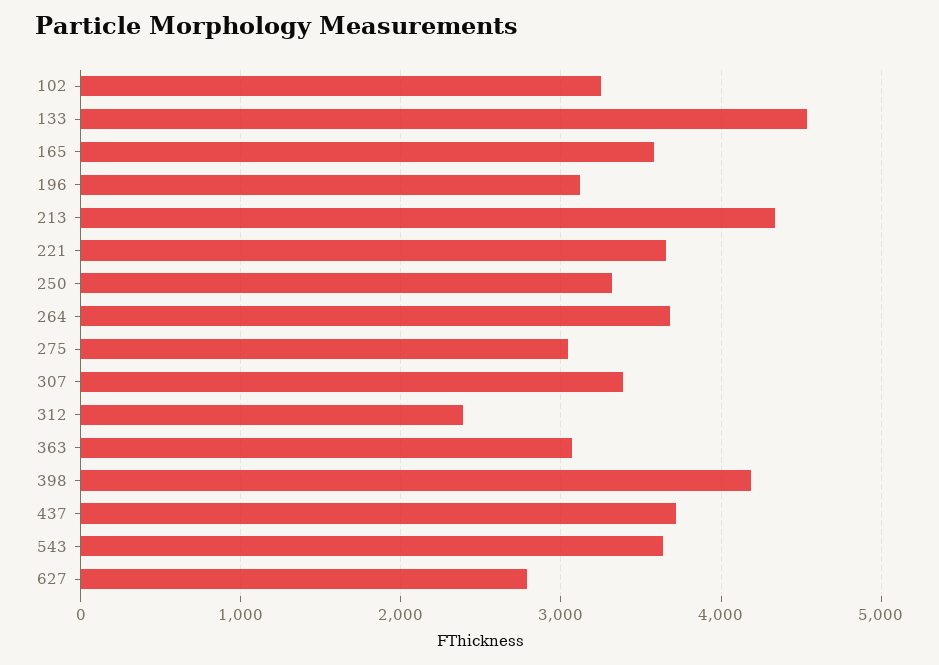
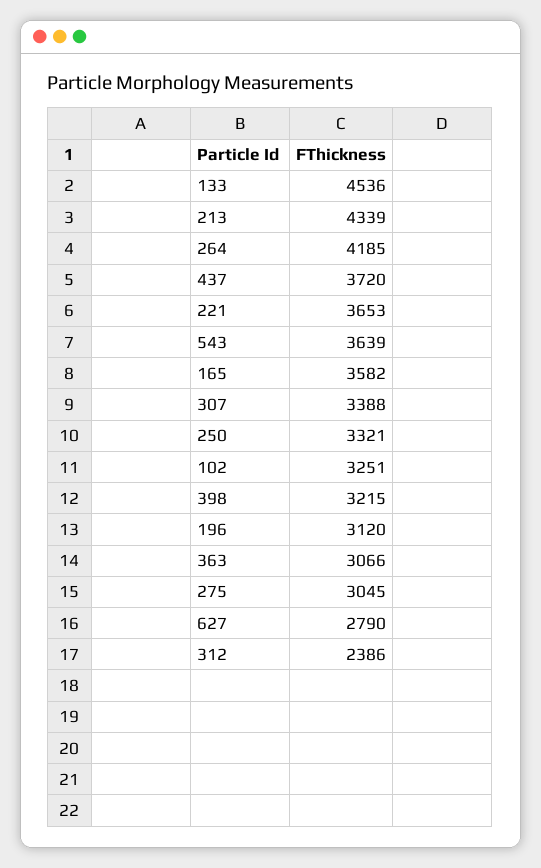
  {
    "102": 3251,
    "133": 4536,
    "165": 3582,
    "196": 3120,
    "213": 4339,
    "221": 3653,
    "250": 3321,
-   "264": 3700,
+   "264": 4185,
    "275": 3045,
    "307": 3388,
    "312": 2386,
    "363": 3066,
-   "398": 4200,
+   "398": 3215,
    "437": 3720,
    "543": 3639,
    "627": 2790
  }

